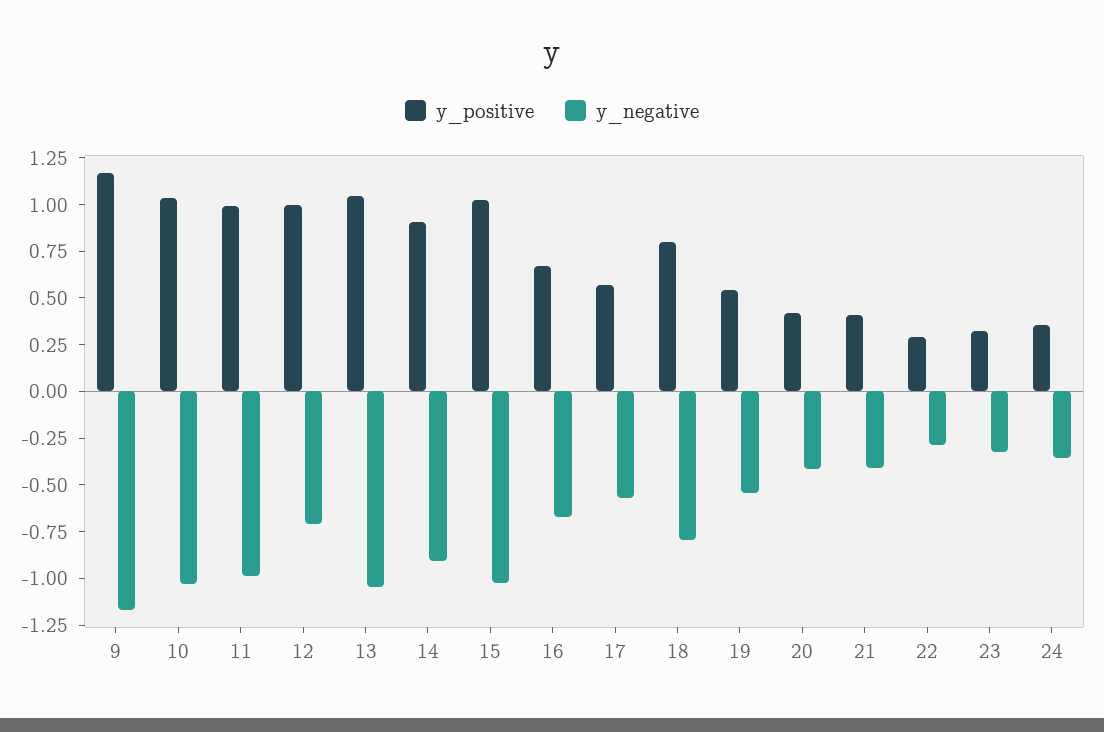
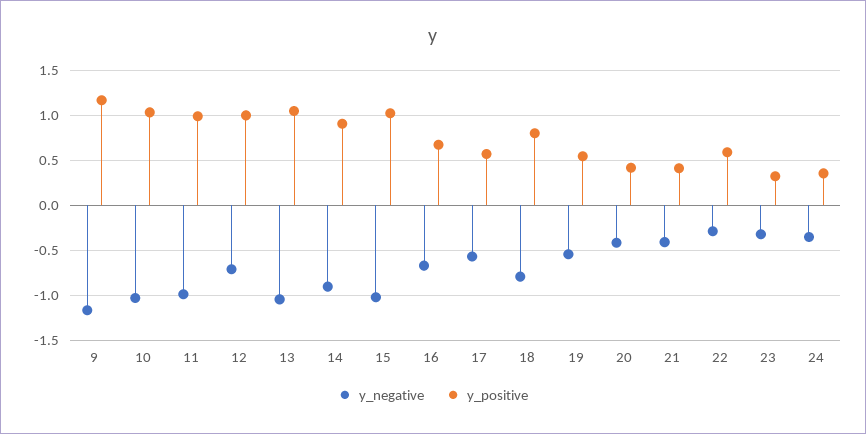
  {
    "y_positive": {
      "9": 1.15,
      "10": 1.05,
      "11": 1,
      "12": 1,
      "13": 1.05,
      "14": 0.9,
      "15": 1,
      "16": 0.65,
      "17": 0.55,
      "18": 0.8,
      "19": 0.55,
      "20": 0.4,
      "21": 0.4,
-     "22": 0.3,
+     "22": 0.6,
      "23": 0.3,
      "24": 0.35
    },
    "y_negative": {
      "9": -1.15,
      "10": -1.05,
      "11": -1,
      "12": -0.7,
      "13": -1.05,
      "14": -0.9,
      "15": -1,
      "16": -0.65,
      "17": -0.55,
      "18": -0.8,
      "19": -0.55,
      "20": -0.4,
      "21": -0.4,
      "22": -0.3,
      "23": -0.3,
      "24": -0.35
    }
  }

